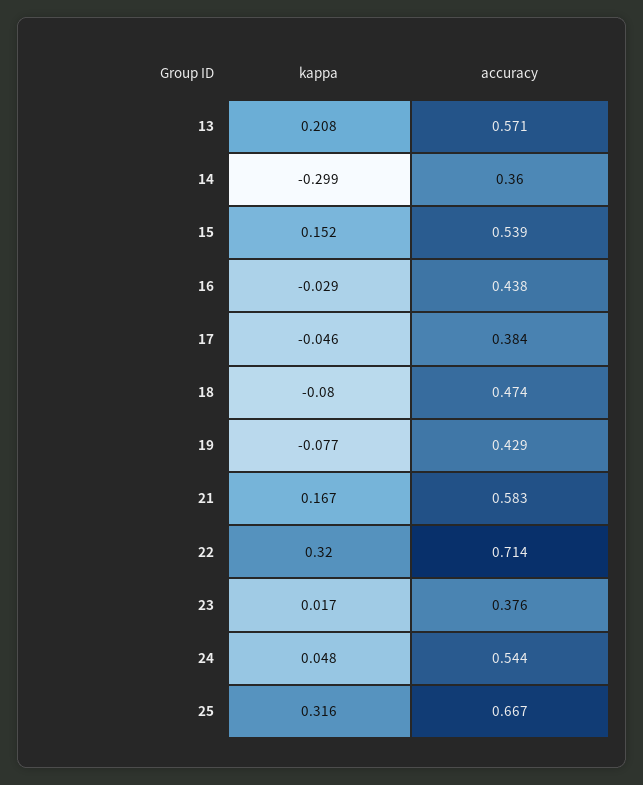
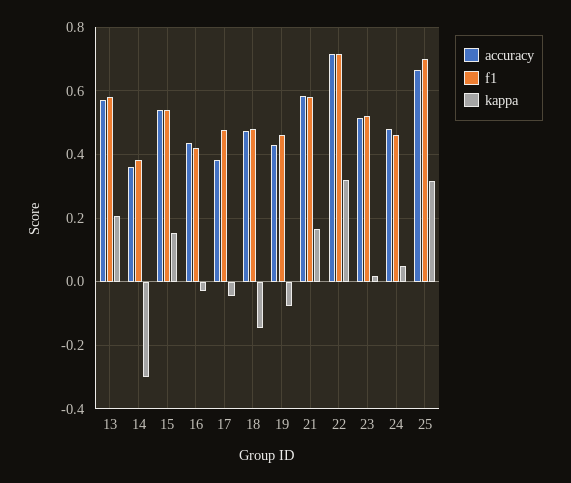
  {
    "kappa": {
      "13": 0.208,
      "14": -0.299,
      "15": 0.152,
      "16": -0.029,
      "17": -0.046,
-     "18": -0.08,
+     "18": -0.14,
      "19": -0.077,
      "21": 0.167,
      "22": 0.32,
      "23": 0.017,
      "24": 0.048,
      "25": 0.316
    },
    "accuracy": {
      "13": 0.571,
      "14": 0.36,
      "15": 0.539,
      "16": 0.438,
      "17": 0.384,
      "18": 0.474,
      "19": 0.429,
      "21": 0.583,
      "22": 0.714,
-     "23": 0.376,
+     "23": 0.52,
-     "24": 0.544,
+     "24": 0.48,
      "25": 0.667
-   }
+   },
+   "f1": {
+     "13": 0.58,
+     "14": 0.38,
+     "15": 0.54,
+     "16": 0.42,
+     "17": 0.48,
+     "18": 0.48,
+     "19": 0.46,
+     "21": 0.58,
+     "22": 0.72,
+     "23": 0.52,
+     "24": 0.46,
+     "25": 0.7
+   }
  }

